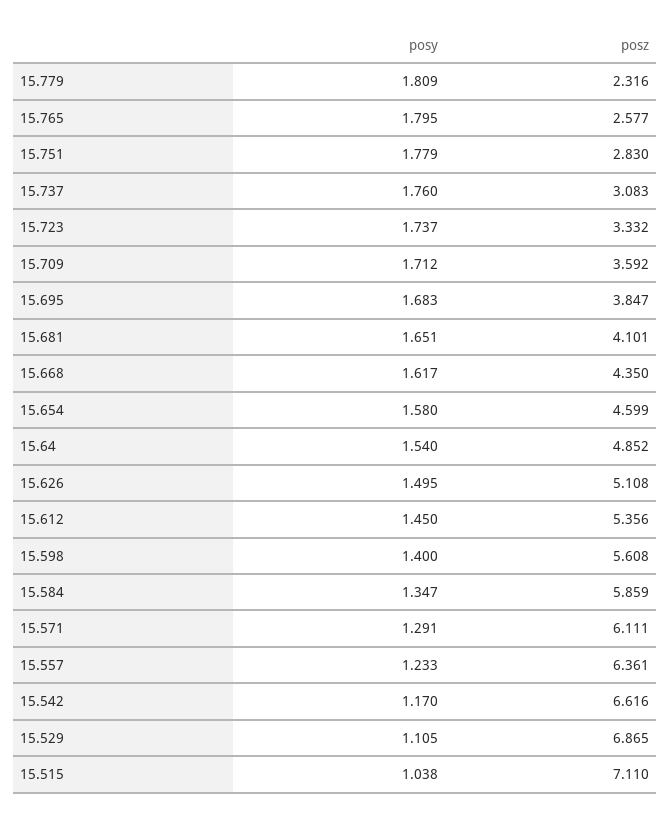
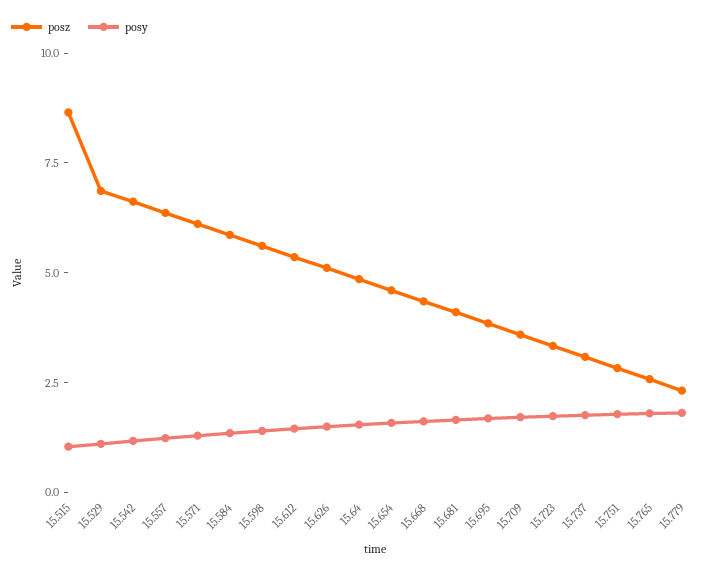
  {
    "posy": {
      "15.779": 1.809,
      "15.765": 1.795,
      "15.751": 1.779,
      "15.737": 1.76,
      "15.723": 1.737,
      "15.709": 1.712,
      "15.695": 1.683,
      "15.681": 1.651,
      "15.668": 1.617,
      "15.654": 1.58,
      "15.64": 1.54,
      "15.626": 1.495,
      "15.612": 1.45,
      "15.598": 1.4,
      "15.584": 1.347,
      "15.571": 1.291,
      "15.557": 1.233,
      "15.542": 1.17,
      "15.529": 1.105,
      "15.515": 1.038
    },
    "posz": {
      "15.779": 2.316,
      "15.765": 2.577,
      "15.751": 2.83,
      "15.737": 3.083,
      "15.723": 3.332,
      "15.709": 3.592,
      "15.695": 3.847,
      "15.681": 4.101,
      "15.668": 4.35,
      "15.654": 4.599,
      "15.64": 4.852,
      "15.626": 5.108,
      "15.612": 5.356,
      "15.598": 5.608,
      "15.584": 5.859,
      "15.571": 6.111,
      "15.557": 6.361,
      "15.542": 6.616,
      "15.529": 6.865,
-     "15.515": 7.11
+     "15.515": 8.5
    }
  }

